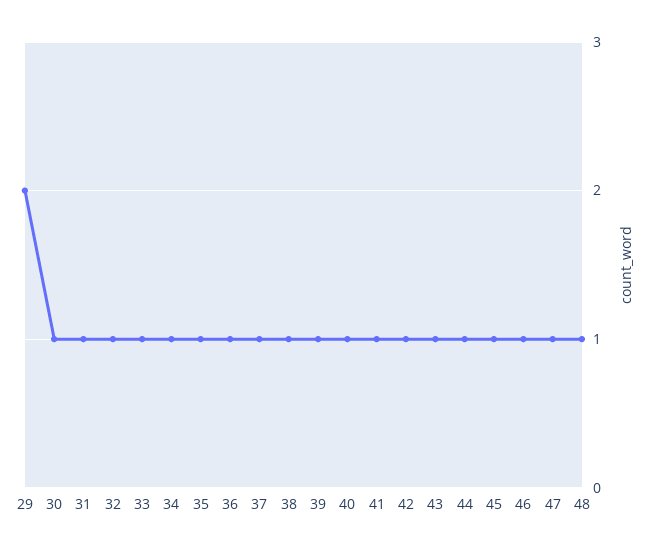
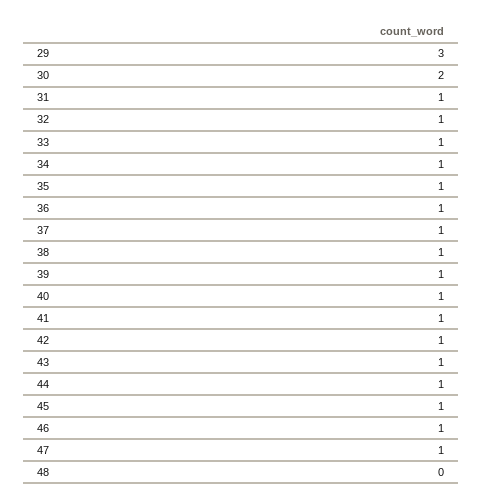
  {
-   "29": 2,
+   "29": 3,
-   "30": 1,
+   "30": 2,
    "31": 1,
    "32": 1,
    "33": 1,
    "34": 1,
    "35": 1,
    "36": 1,
    "37": 1,
    "38": 1,
    "39": 1,
    "40": 1,
    "41": 1,
    "42": 1,
    "43": 1,
    "44": 1,
    "45": 1,
    "46": 1,
    "47": 1,
-   "48": 1
+   "48": 0
  }

